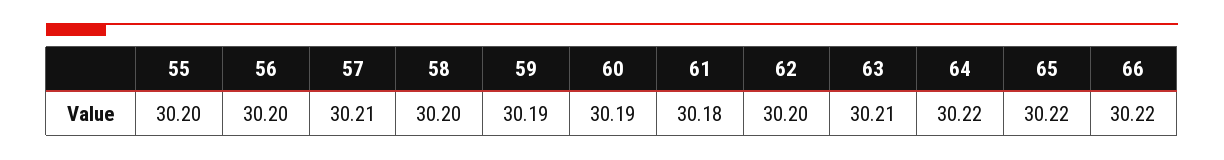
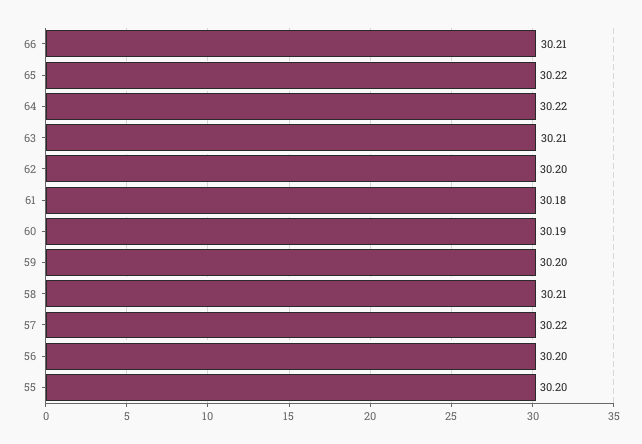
  {
    "55": 30.2,
    "56": 30.2,
-   "57": 30.21,
+   "57": 30.22,
-   "58": 30.2,
+   "58": 30.21,
-   "59": 30.19,
+   "59": 30.2,
    "60": 30.19,
    "61": 30.18,
    "62": 30.2,
    "63": 30.21,
    "64": 30.22,
    "65": 30.22,
-   "66": 30.22
+   "66": 30.21
  }

